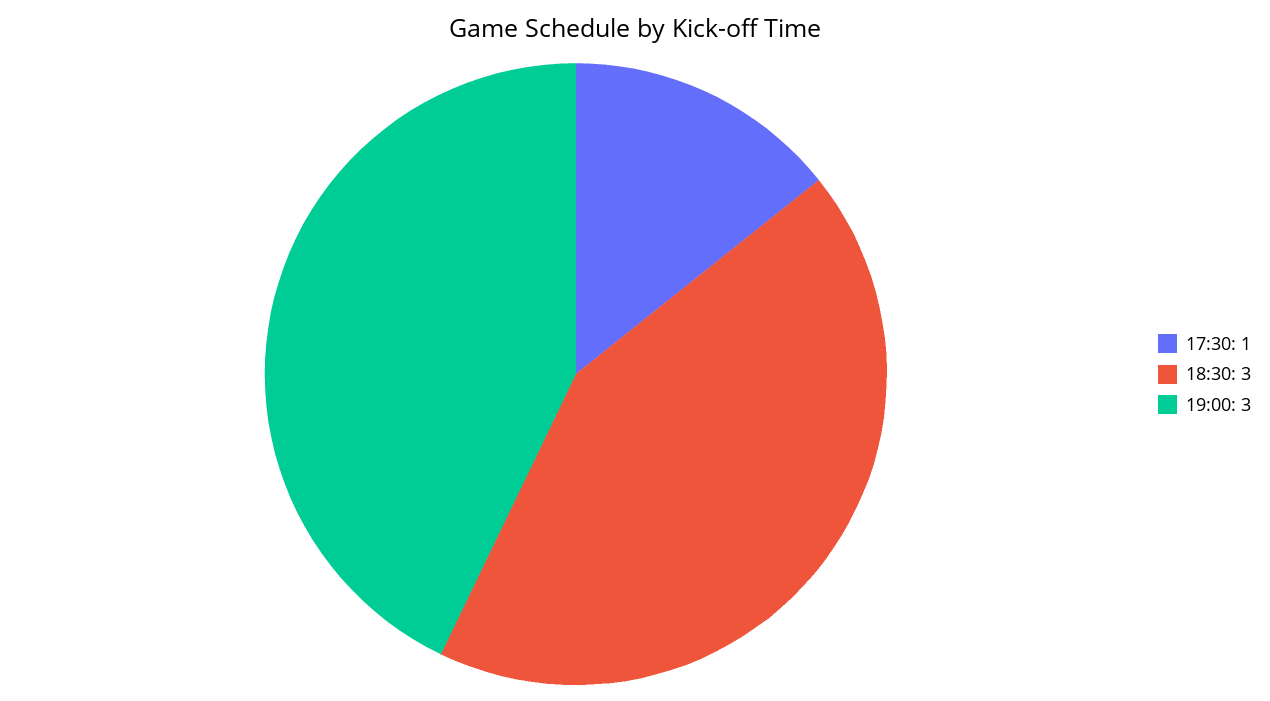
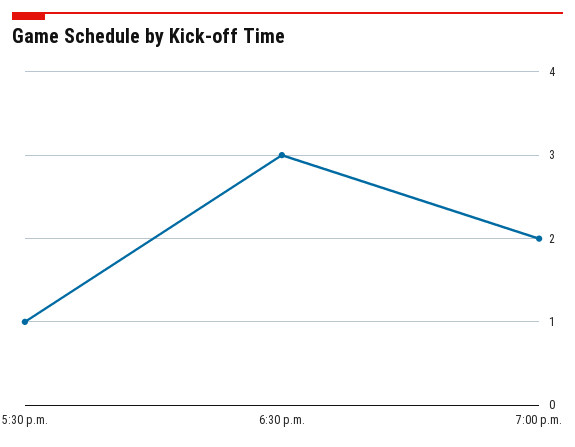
  {
    "17:30": 1,
    "18:30": 3,
-   "19:00": 3
+   "19:00": 2
  }

